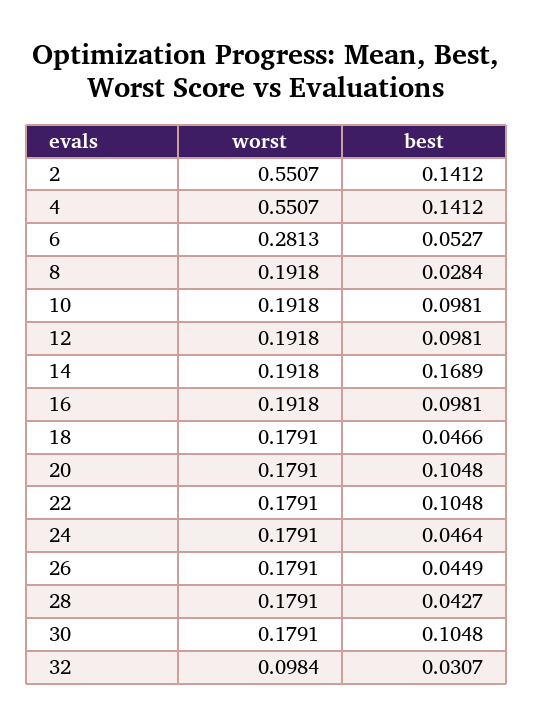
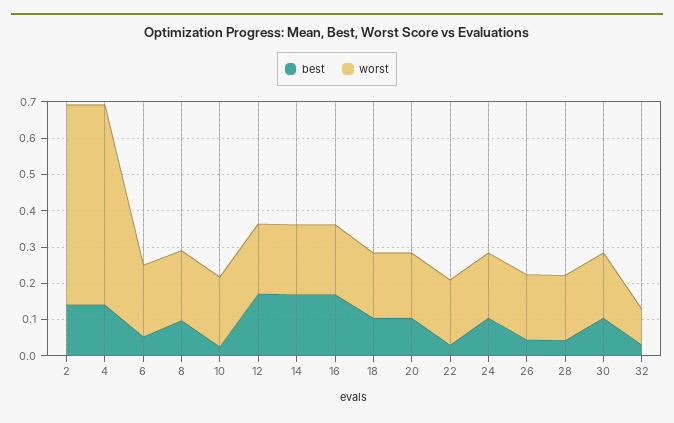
  {
    "worst": {
      "2": 0.5507,
      "4": 0.5507,
-     "6": 0.2813,
+     "6": 0.2,
      "8": 0.1918,
      "10": 0.1918,
      "12": 0.1918,
      "14": 0.1918,
      "16": 0.1918,
      "18": 0.1791,
      "20": 0.1791,
      "22": 0.1791,
      "24": 0.1791,
      "26": 0.1791,
      "28": 0.1791,
      "30": 0.1791,
      "32": 0.0984
    },
    "best": {
      "2": 0.1412,
      "4": 0.1412,
      "6": 0.0527,
-     "8": 0.0284,
+     "8": 0.1,
-     "10": 0.0981,
+     "10": 0.025,
-     "12": 0.0981,
+     "12": 0.175,
      "14": 0.1689,
-     "16": 0.0981,
+     "16": 0.175,
-     "18": 0.0466,
+     "18": 0.1,
      "20": 0.1048,
-     "22": 0.1048,
+     "22": 0.025,
-     "24": 0.0464,
+     "24": 0.1,
      "26": 0.0449,
      "28": 0.0427,
      "30": 0.1048,
      "32": 0.0307
    }
  }

